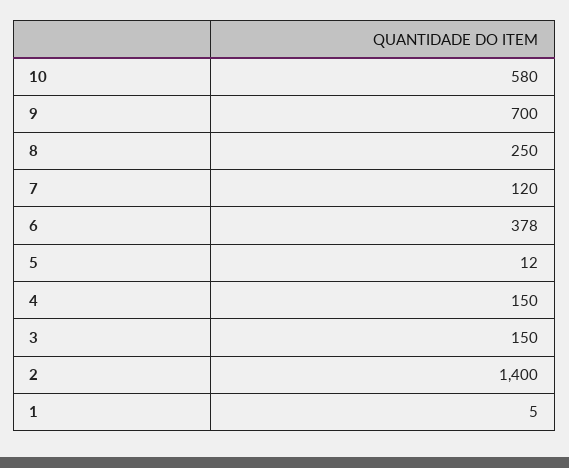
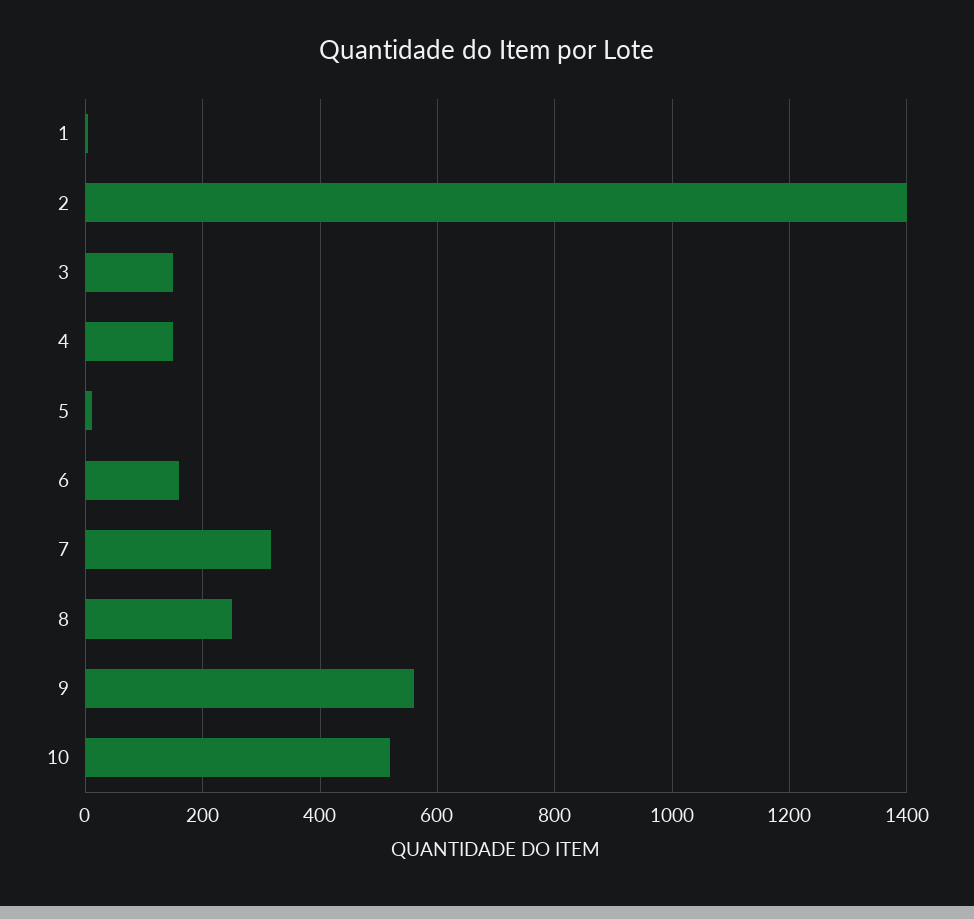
  {
-   "10": 580,
+   "10": 520,
-   "9": 700,
+   "9": 560,
    "8": 250,
-   "7": 120,
+   "7": 320,
-   "6": 378,
+   "6": 160,
    "5": 12,
    "4": 150,
    "3": 150,
    "2": 1400,
    "1": 5
  }

